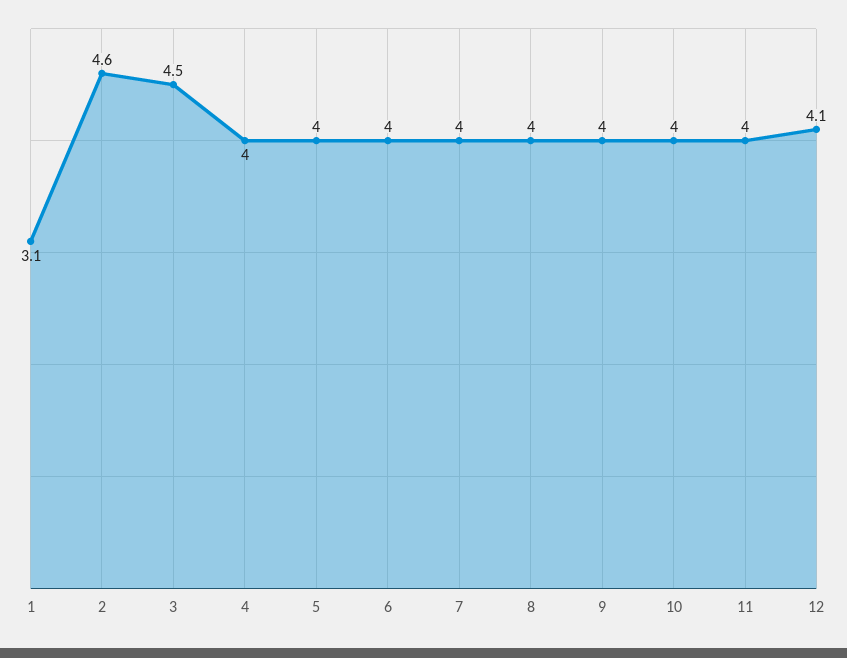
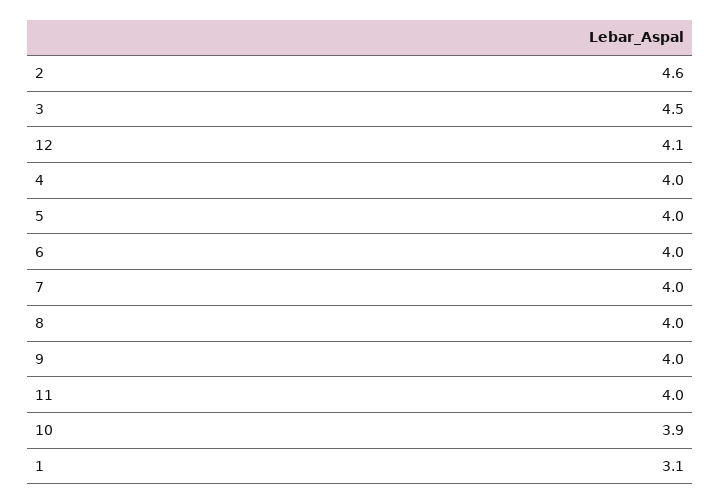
  {
    "1": 3.1,
    "2": 4.6,
    "3": 4.5,
    "4": 4,
    "5": 4,
    "6": 4,
    "7": 4,
    "8": 4,
    "9": 4,
-   "10": 4,
+   "10": 3.9,
    "11": 4,
    "12": 4.1
  }

